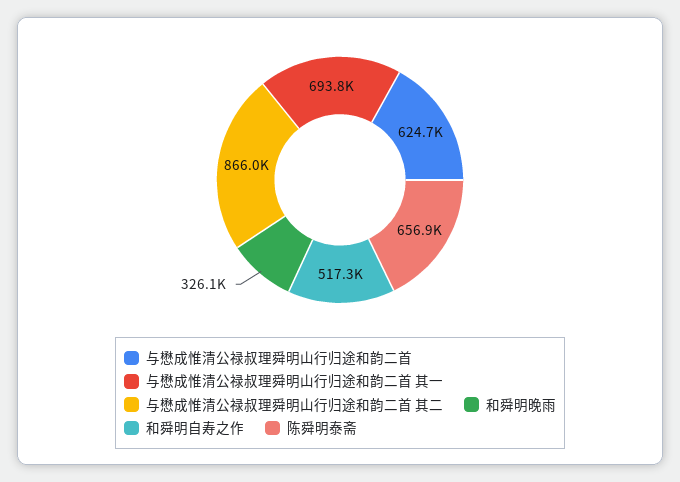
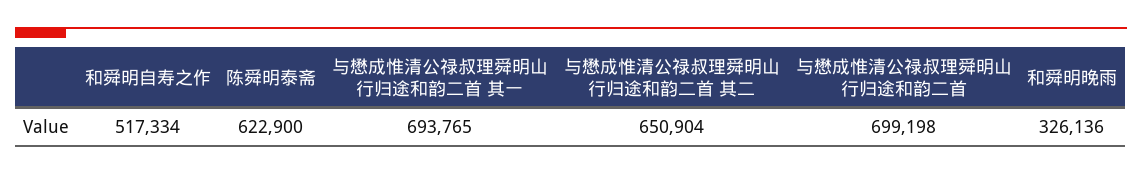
  {
-   "与懋成惟清公禄叔理舜明山行归途和韵二首": 624700,
+   "与懋成惟清公禄叔理舜明山行归途和韵二首": 699198,
    "与懋成惟清公禄叔理舜明山行归途和韵二首 其一": 693765,
-   "与懋成惟清公禄叔理舜明山行归途和韵二首 其二": 866000,
+   "与懋成惟清公禄叔理舜明山行归途和韵二首 其二": 650904,
    "和舜明晚雨": 326136,
    "和舜明自寿之作": 517334,
-   "陈舜明泰斋": 656900
+   "陈舜明泰斋": 622900
  }

